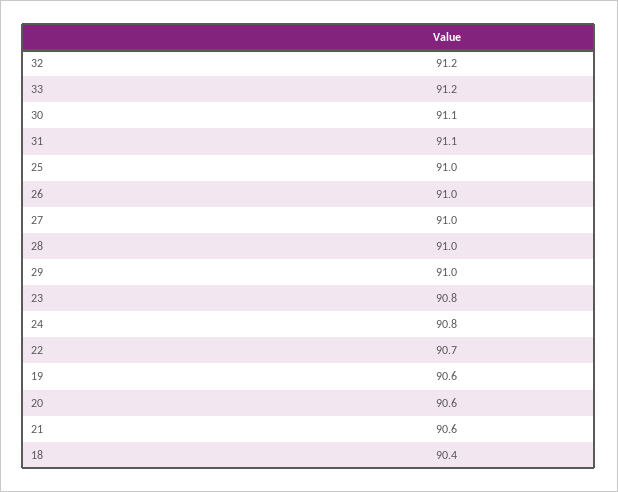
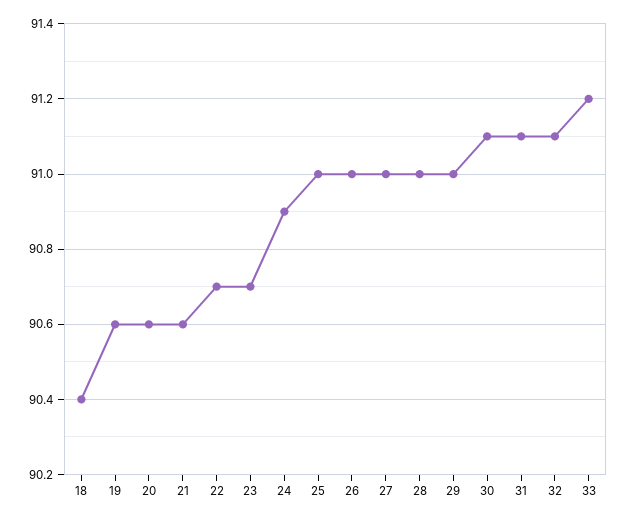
  {
-   "32": 91.2,
+   "32": 91.1,
    "33": 91.2,
    "30": 91.1,
    "31": 91.1,
    "25": 91,
    "26": 91,
    "27": 91,
    "28": 91,
    "29": 91,
-   "23": 90.8,
+   "23": 90.7,
-   "24": 90.8,
+   "24": 90.9,
    "22": 90.7,
    "19": 90.6,
    "20": 90.6,
    "21": 90.6,
    "18": 90.4
  }

